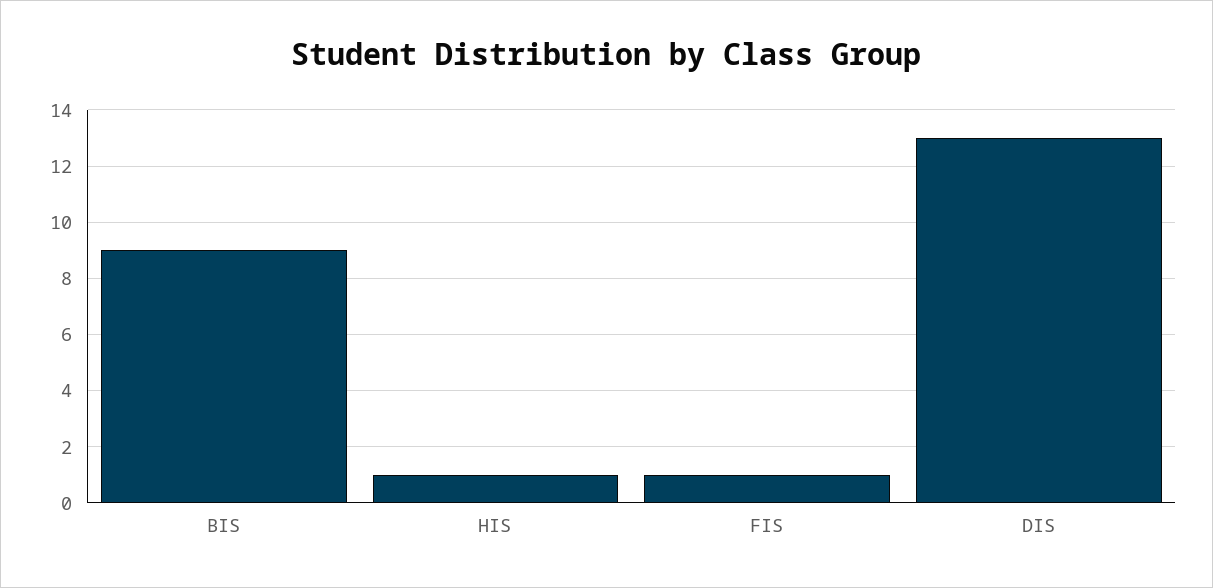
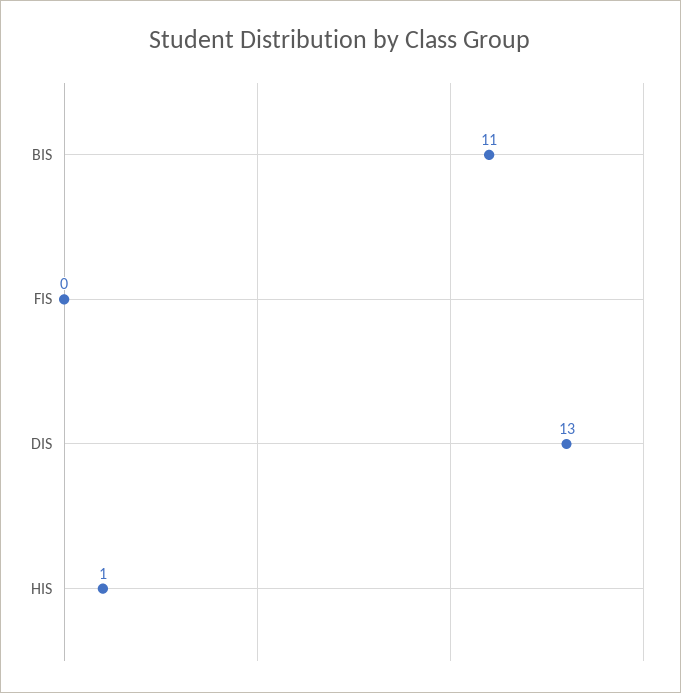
  {
-   "BIS": 9,
+   "BIS": 11,
    "HIS": 1,
-   "FIS": 1,
+   "FIS": 0,
    "DIS": 13
  }

